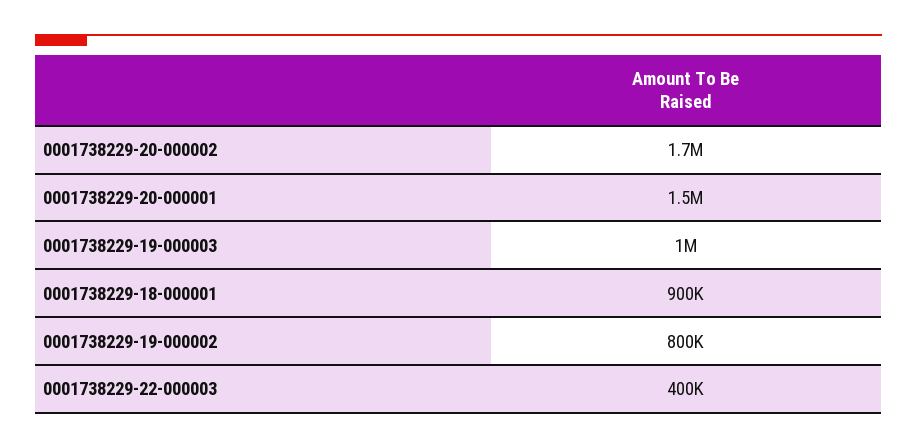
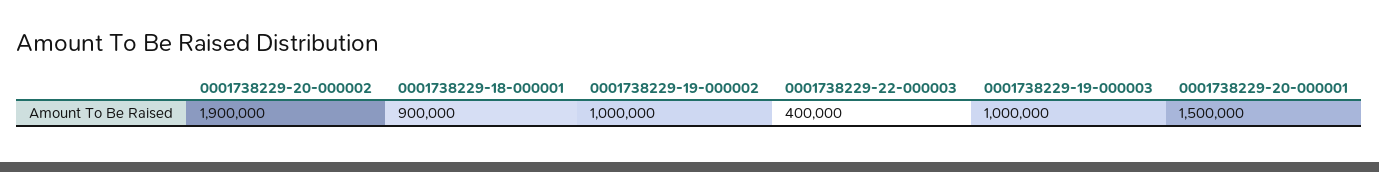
  {
-   "0001738229-20-000002": 1700000,
+   "0001738229-20-000002": 1900000,
    "0001738229-20-000001": 1500000,
    "0001738229-19-000003": 1000000,
    "0001738229-18-000001": 900000,
-   "0001738229-19-000002": 800000,
+   "0001738229-19-000002": 1000000,
    "0001738229-22-000003": 400000
  }

